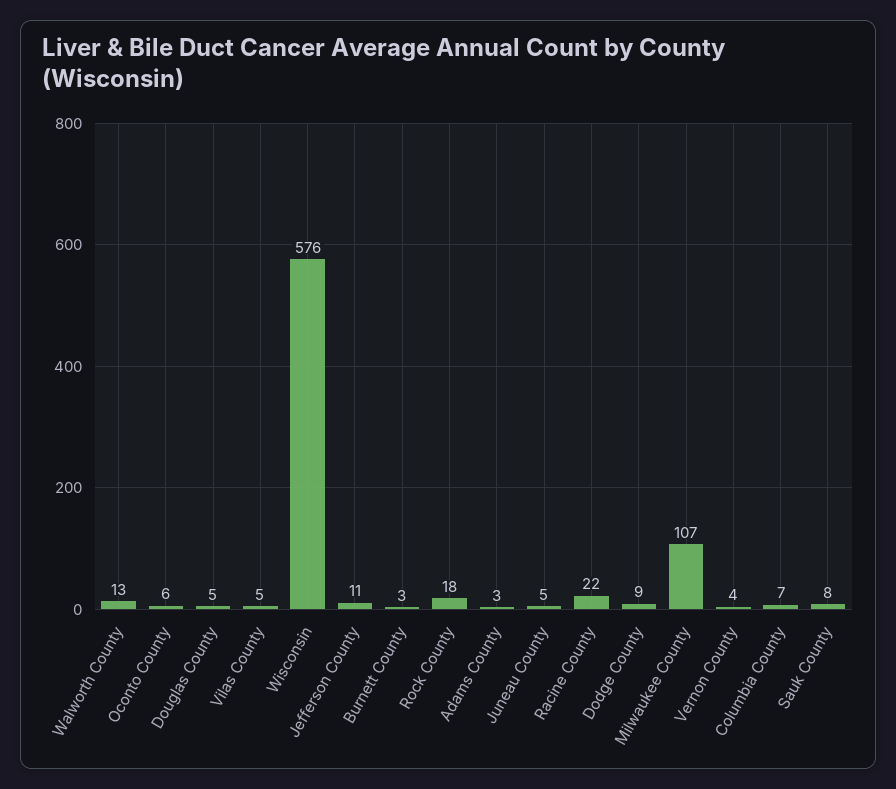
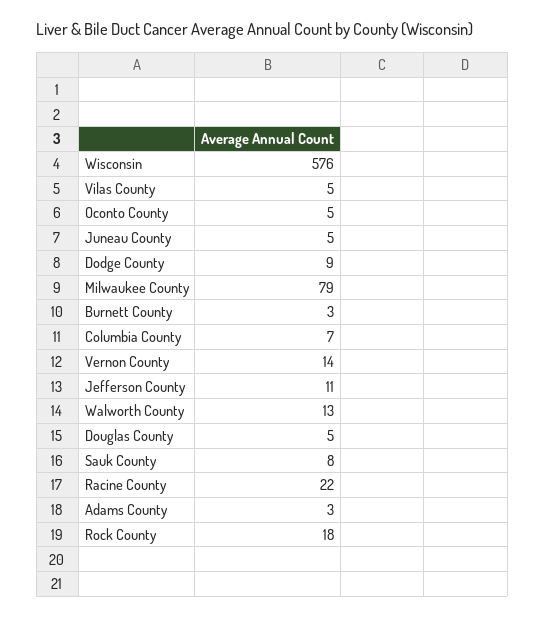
  {
    "Walworth County": 13,
-   "Oconto County": 6,
+   "Oconto County": 5,
    "Douglas County": 5,
    "Vilas County": 5,
    "Wisconsin": 576,
    "Jefferson County": 11,
    "Burnett County": 3,
    "Rock County": 18,
    "Adams County": 3,
    "Juneau County": 5,
    "Racine County": 22,
    "Dodge County": 9,
-   "Milwaukee County": 107,
+   "Milwaukee County": 79,
-   "Vernon County": 4,
+   "Vernon County": 14,
    "Columbia County": 7,
    "Sauk County": 8
  }

